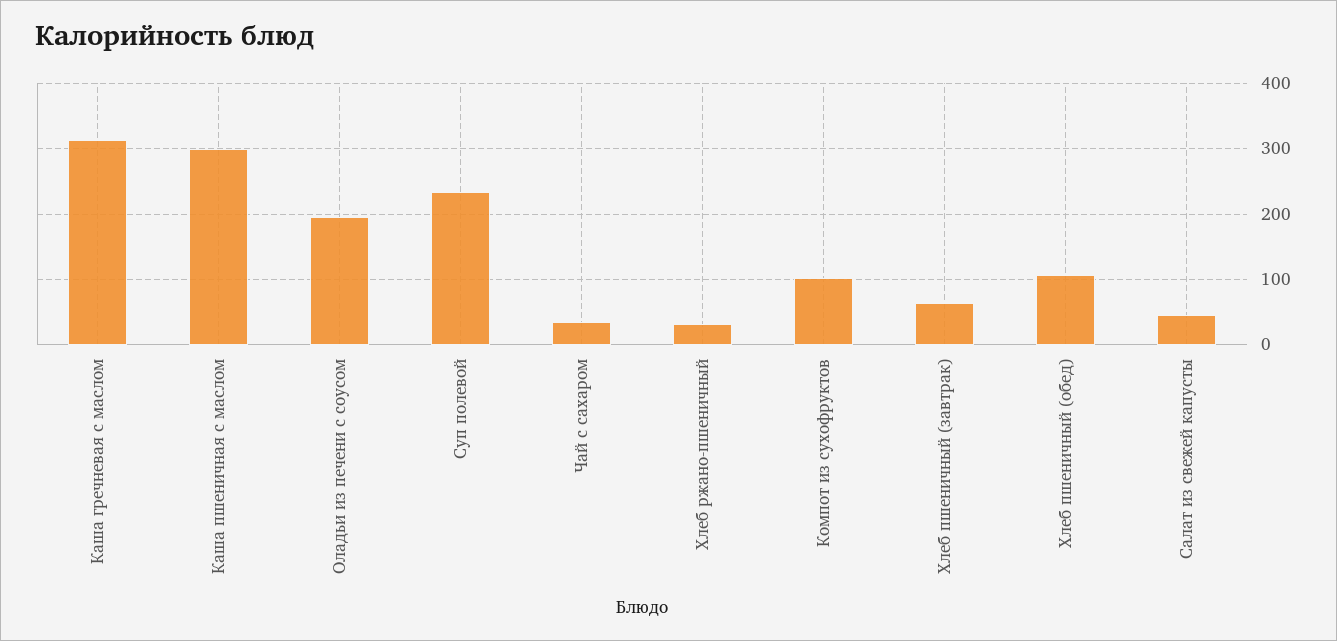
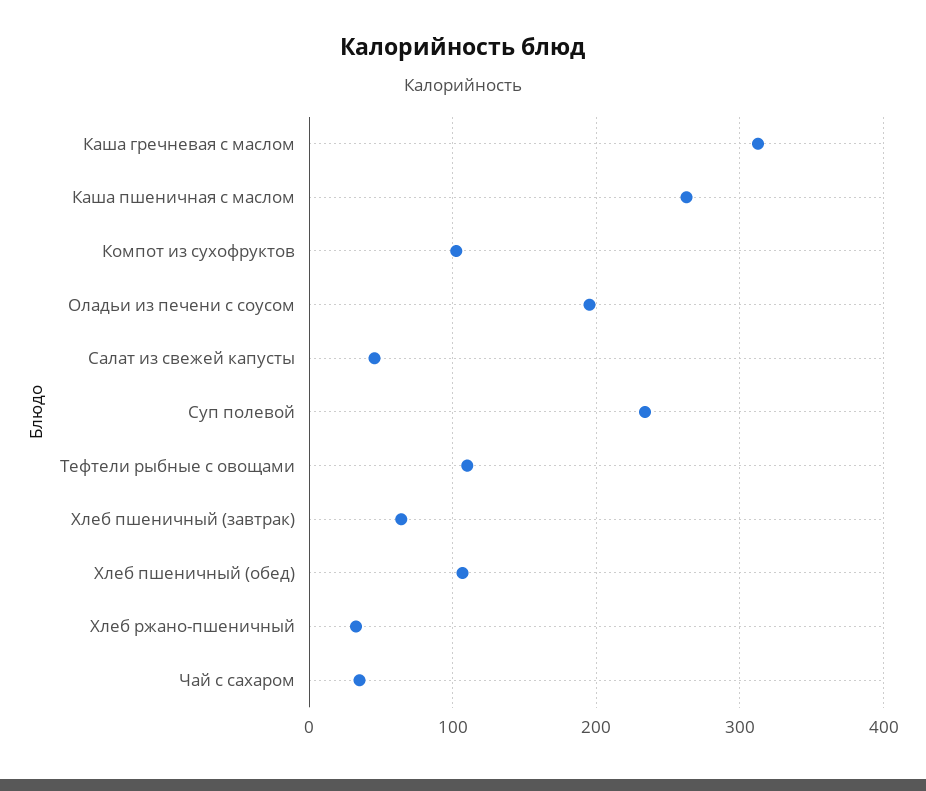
  {
    "Каша гречневая с маслом": 310,
-   "Каша пшеничная с маслом": 300,
+   "Каша пшеничная с маслом": 260,
    "Оладьи из печени с соусом": 200,
    "Суп полевой": 230,
    "Чай с сахаром": 40,
    "Хлеб ржано-пшеничный": 30,
    "Компот из сухофруктов": 100,
    "Хлеб пшеничный (завтрак)": 60,
    "Хлеб пшеничный (обед)": 110,
-   "Салат из свежей капусты": 50
+   "Салат из свежей капусты": 50,
+   "Тефтели рыбные с овощами": 110
  }

